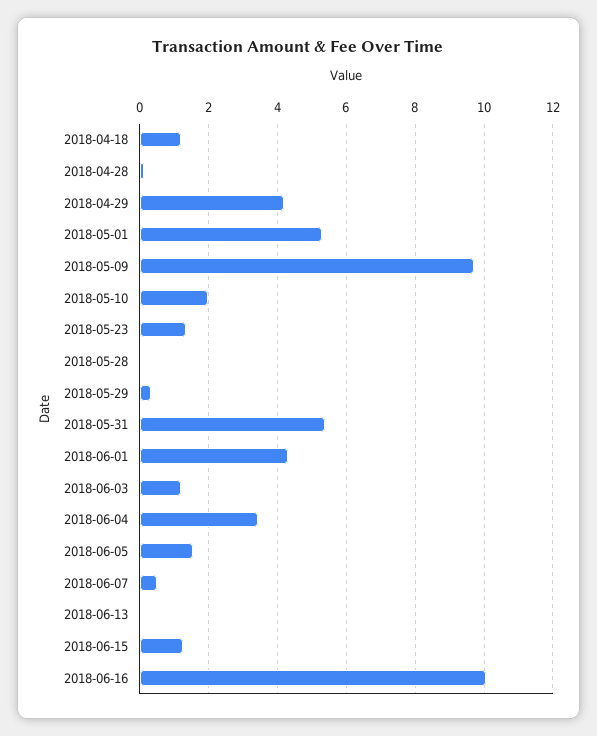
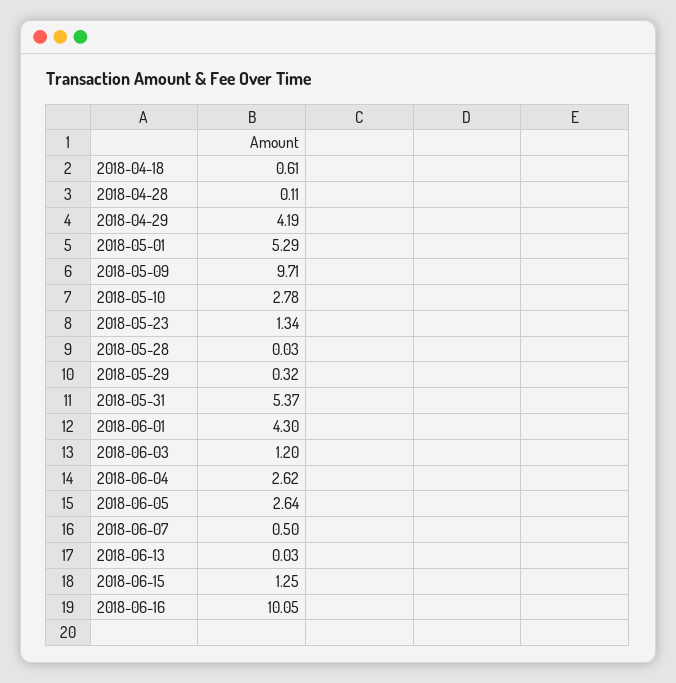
  {
-   "2018-04-18": 1.2,
+   "2018-04-18": 0.61,
    "2018-04-28": 0.11,
    "2018-04-29": 4.19,
    "2018-05-01": 5.29,
    "2018-05-09": 9.71,
-   "2018-05-10": 2,
+   "2018-05-10": 2.78,
    "2018-05-23": 1.34,
    "2018-05-28": 0.03,
    "2018-05-29": 0.32,
    "2018-05-31": 5.37,
    "2018-06-01": 4.3,
    "2018-06-03": 1.2,
-   "2018-06-04": 3.4,
+   "2018-06-04": 2.62,
-   "2018-06-05": 1.6,
+   "2018-06-05": 2.64,
    "2018-06-07": 0.5,
    "2018-06-13": 0.03,
    "2018-06-15": 1.25,
    "2018-06-16": 10.05
  }

